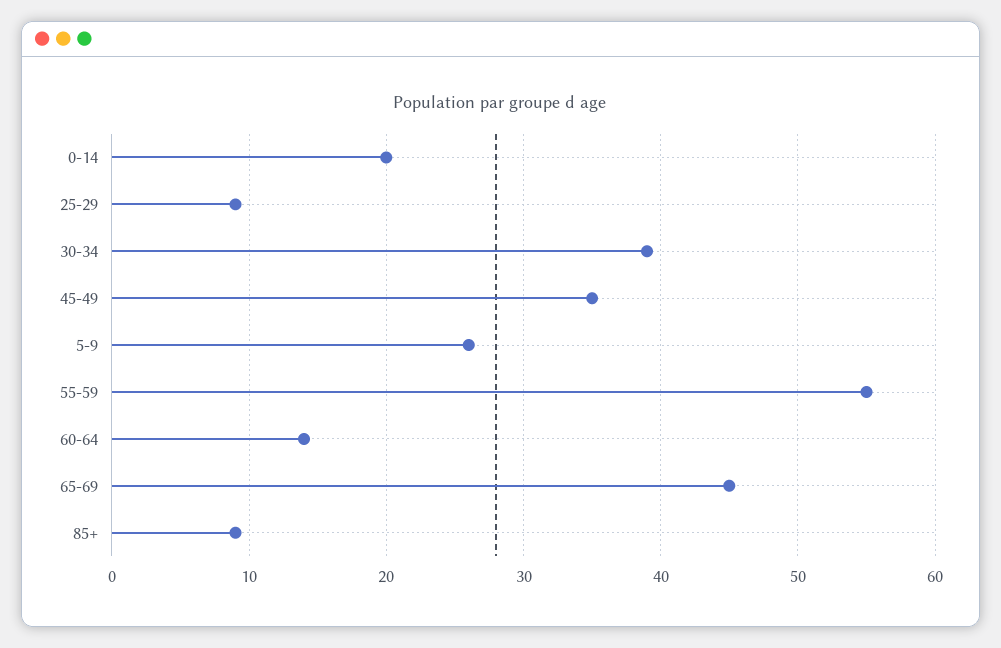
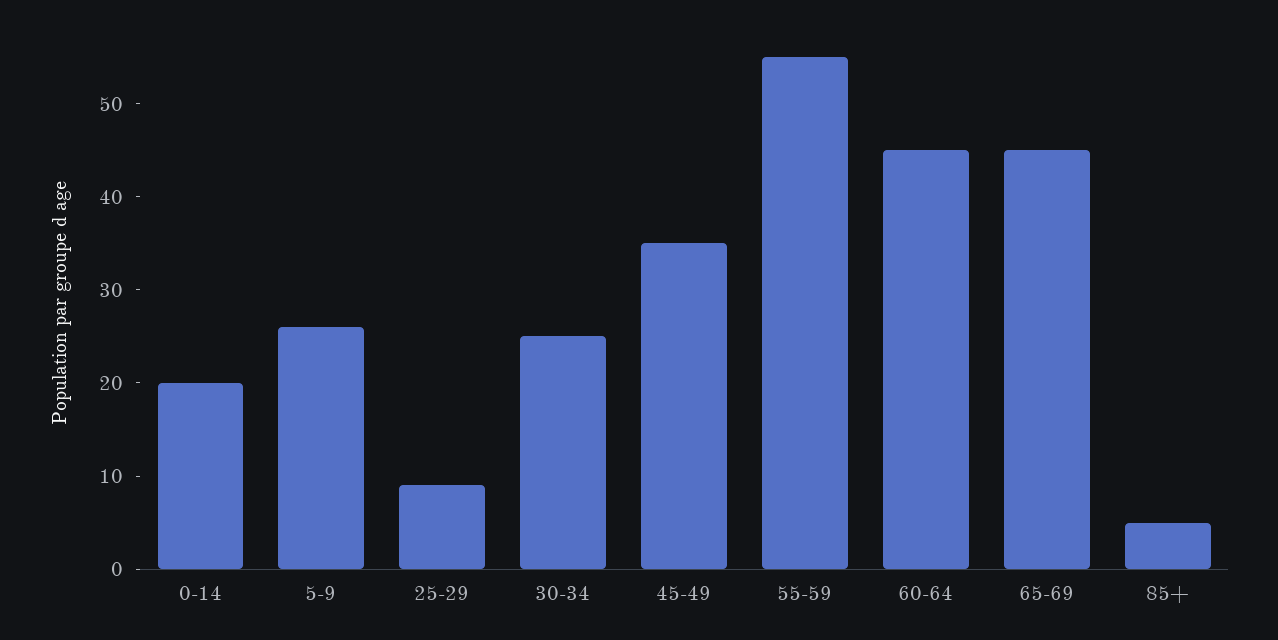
  {
    "0-14": 20,
    "25-29": 9,
-   "30-34": 39,
+   "30-34": 25,
    "45-49": 35,
    "5-9": 26,
    "55-59": 55,
-   "60-64": 14,
+   "60-64": 45,
    "65-69": 45,
-   "85+": 9
+   "85+": 5
  }

